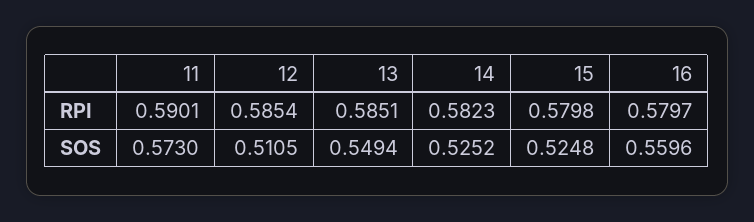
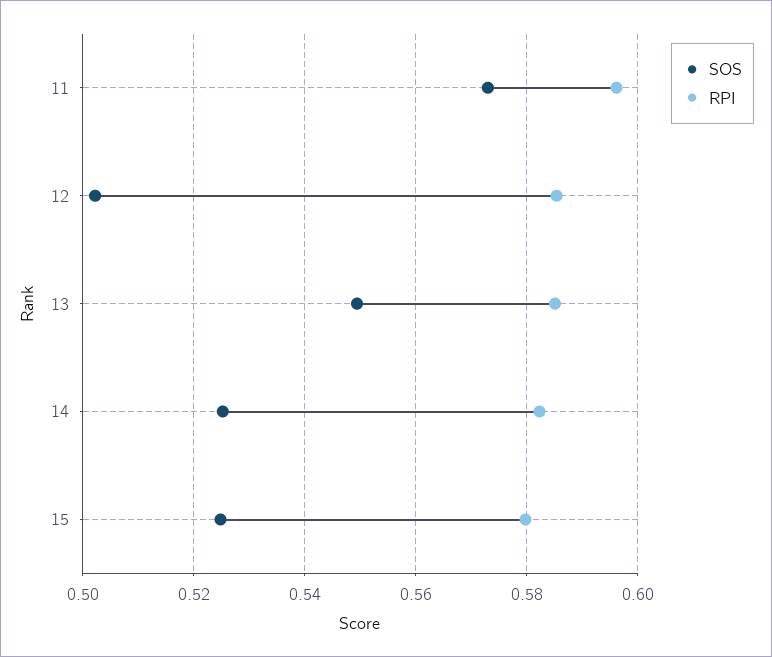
  {
    "RPI": {
-     "11": 0.5901,
+     "11": 0.596,
      "12": 0.5854,
      "13": 0.5851,
      "14": 0.5823,
-     "15": 0.5798,
+     "15": 0.5798
-     "16": 0.5797
    },
    "SOS": {
      "11": 0.573,
-     "12": 0.5105,
+     "12": 0.502,
      "13": 0.5494,
      "14": 0.5252,
-     "15": 0.5248,
+     "15": 0.5248
-     "16": 0.5596
    }
  }

